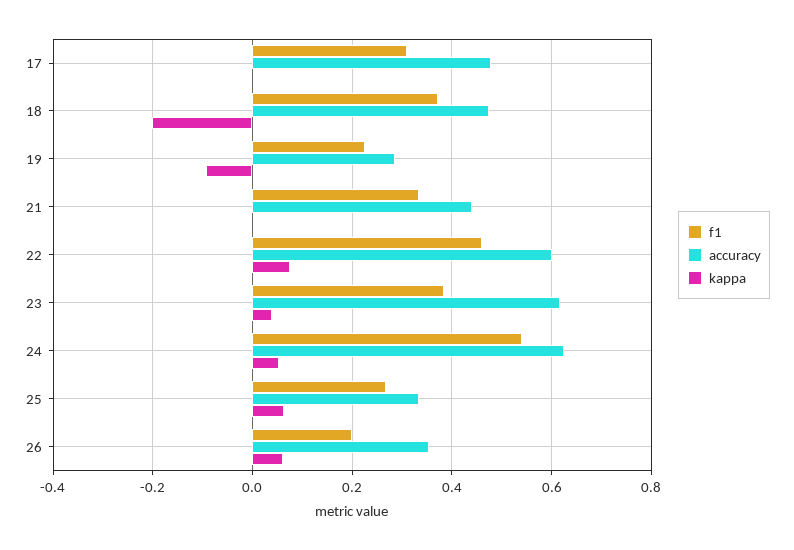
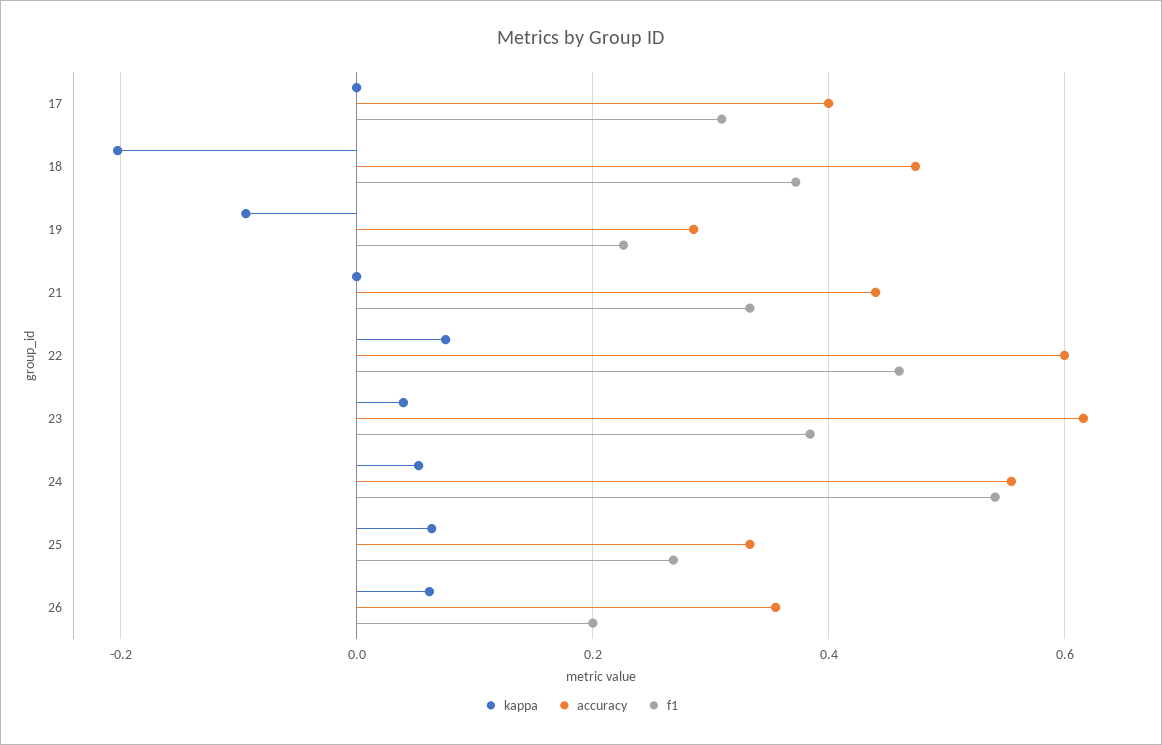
  {
    "f1": {
      "17": 0.3,
      "18": 0.38,
      "19": 0.22,
      "21": 0.34,
      "22": 0.46,
      "23": 0.38,
      "24": 0.54,
      "25": 0.26,
      "26": 0.2
    },
    "accuracy": {
-     "17": 0.48,
+     "17": 0.4,
      "18": 0.48,
      "19": 0.28,
      "21": 0.44,
      "22": 0.6,
      "23": 0.62,
-     "24": 0.62,
+     "24": 0.56,
      "25": 0.34,
      "26": 0.36
    },
    "kappa": {
      "17": 0,
      "18": -0.2,
      "19": -0.1,
      "21": 0,
      "22": 0.08,
      "23": 0.04,
      "24": 0.06,
      "25": 0.06,
      "26": 0.06
    }
  }

